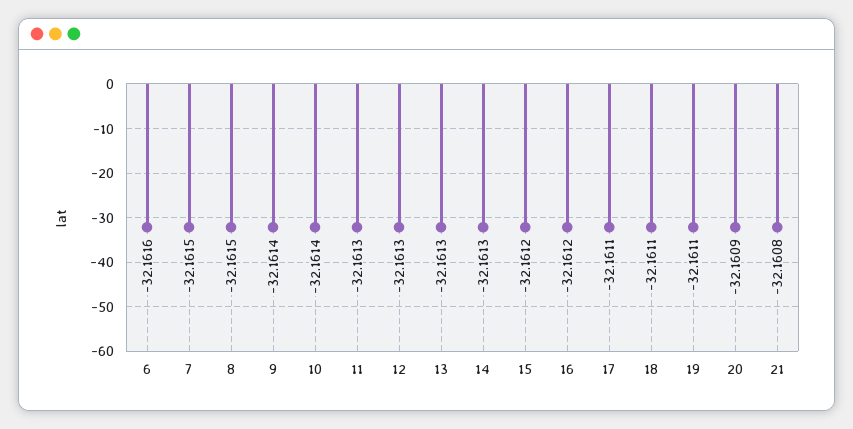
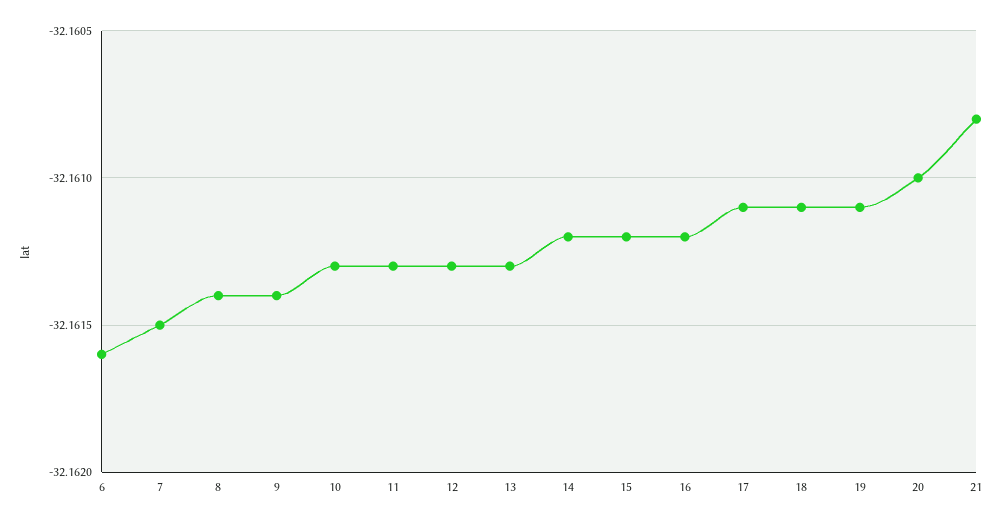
  {
    "6": -32.1616,
    "7": -32.1615,
-   "8": -32.1615,
+   "8": -32.1614,
    "9": -32.1614,
-   "10": -32.1614,
+   "10": -32.1613,
    "11": -32.1613,
    "12": -32.1613,
    "13": -32.1613,
-   "14": -32.1613,
+   "14": -32.1612,
    "15": -32.1612,
    "16": -32.1612,
    "17": -32.1611,
    "18": -32.1611,
    "19": -32.1611,
-   "20": -32.1609,
+   "20": -32.161,
    "21": -32.1608
  }

